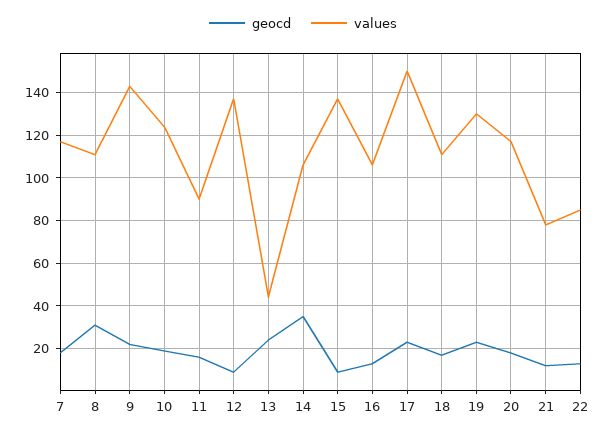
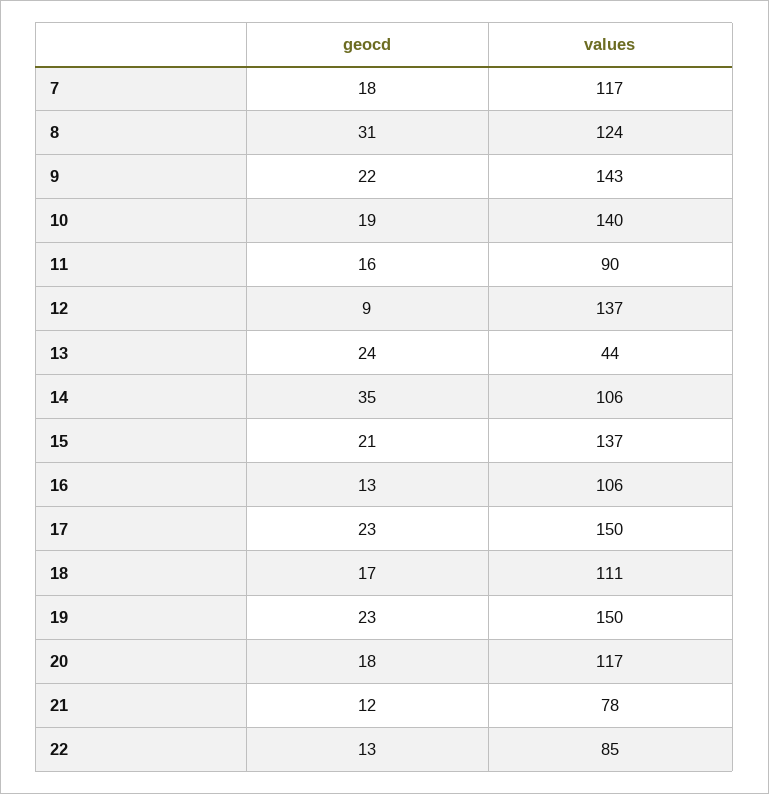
  {
    "geocd": {
      "7": 18,
      "8": 31,
      "9": 22,
      "10": 19,
      "11": 16,
      "12": 9,
      "13": 24,
      "14": 35,
-     "15": 10,
+     "15": 21,
      "16": 13,
      "17": 23,
      "18": 17,
      "19": 23,
      "20": 18,
      "21": 12,
      "22": 13
    },
    "values": {
      "7": 117,
-     "8": 110,
+     "8": 124,
      "9": 143,
-     "10": 125,
+     "10": 140,
      "11": 90,
      "12": 137,
      "13": 44,
      "14": 106,
      "15": 137,
      "16": 106,
      "17": 150,
      "18": 111,
-     "19": 130,
+     "19": 150,
      "20": 117,
      "21": 78,
      "22": 85
    }
  }

